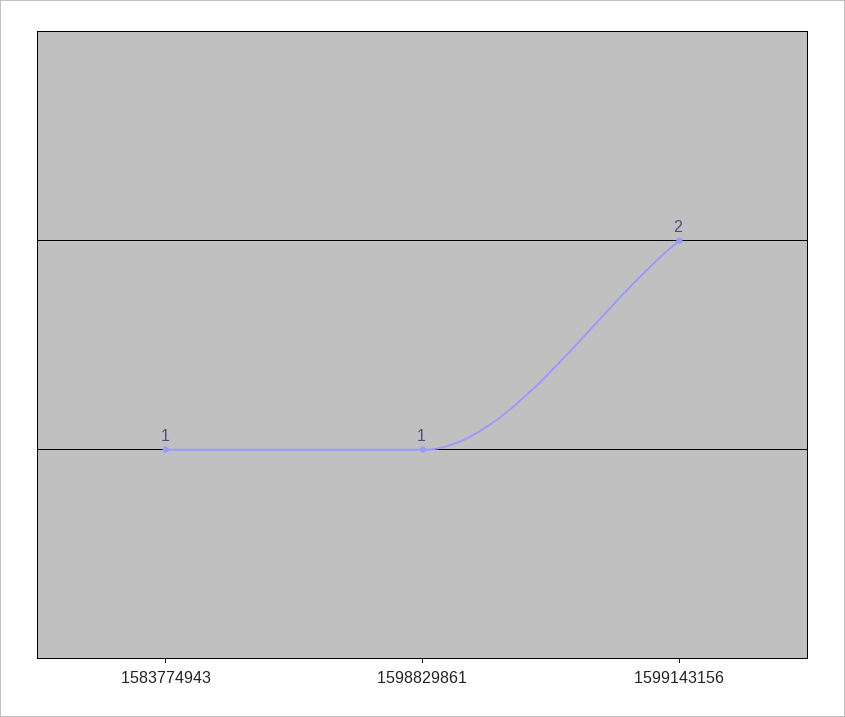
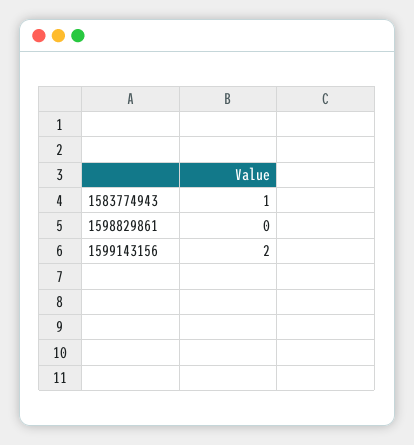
  {
    "1583774943": 1,
-   "1598829861": 1,
+   "1598829861": 0,
    "1599143156": 2
  }

